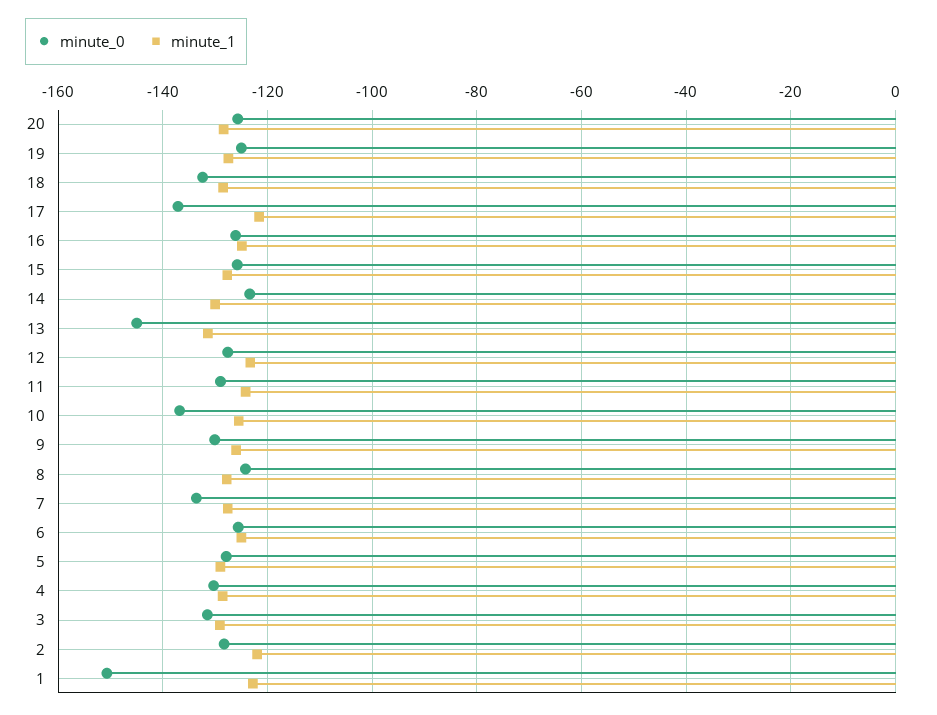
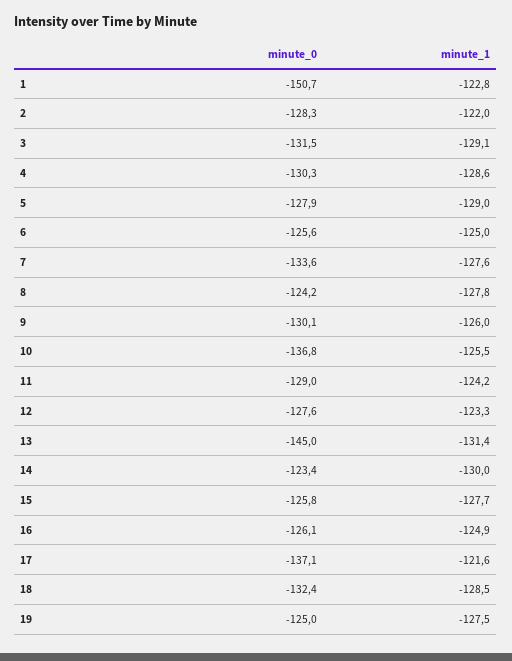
  {
    "minute_0": {
-     "20": -126,
      "19": -125,
      "18": -132.4,
      "17": -137.1,
      "16": -126.1,
      "15": -125.8,
      "14": -123.4,
      "13": -145,
      "12": -127.6,
      "11": -129,
      "10": -136.8,
      "9": -130.1,
      "8": -124.2,
      "7": -133.6,
      "6": -125.6,
      "5": -127.9,
      "4": -130.3,
      "3": -131.5,
      "2": -128.3,
      "1": -150.7
    },
    "minute_1": {
-     "20": -128,
      "19": -127.5,
      "18": -128.5,
      "17": -121.6,
      "16": -124.9,
      "15": -127.7,
      "14": -130,
      "13": -131.4,
      "12": -123.3,
      "11": -124.2,
      "10": -125.5,
      "9": -126,
      "8": -127.8,
      "7": -127.6,
      "6": -125,
      "5": -129,
      "4": -128.6,
      "3": -129.1,
      "2": -122,
      "1": -122.8
    }
  }

